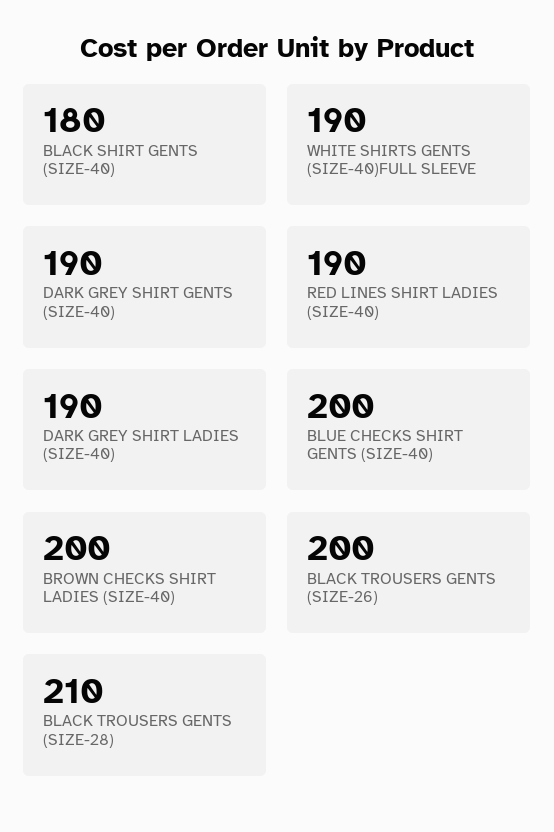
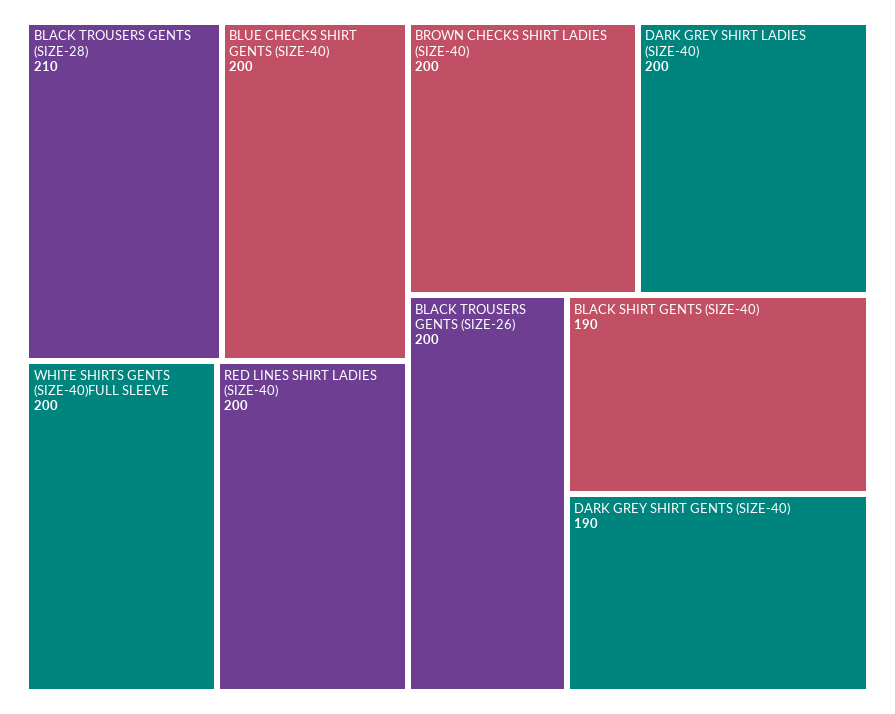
  {
-   "BLACK SHIRT GENTS (SIZE-40)": 180,
+   "BLACK SHIRT GENTS (SIZE-40)": 190,
-   "WHITE SHIRTS GENTS (SIZE-40)FULL SLEEVE": 190,
+   "WHITE SHIRTS GENTS (SIZE-40)FULL SLEEVE": 200,
    "DARK GREY SHIRT GENTS (SIZE-40)": 190,
-   "RED LINES SHIRT LADIES (SIZE-40)": 190,
+   "RED LINES SHIRT LADIES (SIZE-40)": 200,
-   "DARK GREY SHIRT LADIES (SIZE-40)": 190,
+   "DARK GREY SHIRT LADIES (SIZE-40)": 200,
    "BLUE CHECKS SHIRT GENTS (SIZE-40)": 200,
    "BROWN CHECKS SHIRT LADIES (SIZE-40)": 200,
    "BLACK TROUSERS GENTS (SIZE-26)": 200,
    "BLACK TROUSERS GENTS (SIZE-28)": 210
  }

